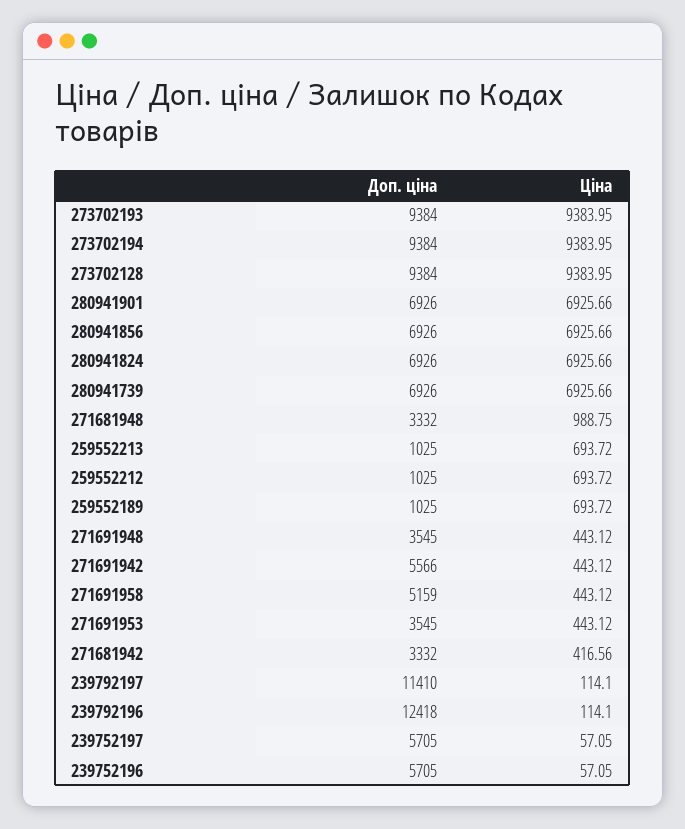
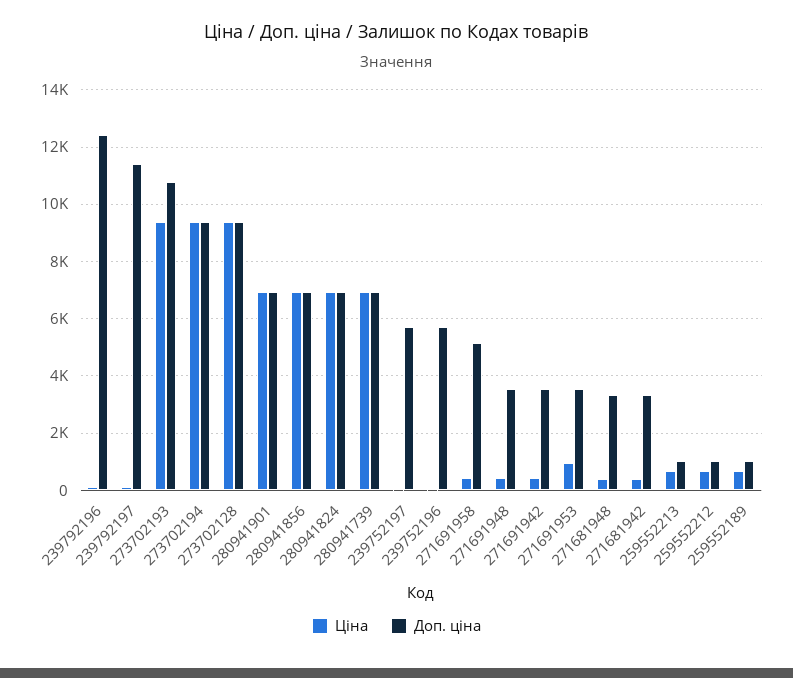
  {
    "Доп. ціна": {
-     "273702193": 9384,
+     "273702193": 10750,
      "273702194": 9384,
      "273702128": 9384,
      "280941901": 6926,
      "280941856": 6926,
      "280941824": 6926,
      "280941739": 6926,
      "271681948": 3332,
      "259552213": 1025,
      "259552212": 1025,
      "259552189": 1025,
      "271691948": 3545,
-     "271691942": 5566,
+     "271691942": 3500,
      "271691958": 5159,
      "271691953": 3545,
      "271681942": 3332,
      "239792197": 11410,
      "239792196": 12418,
      "239752197": 5705,
      "239752196": 5705
    },
    "Ціна": {
      "273702193": 9383.95,
      "273702194": 9383.95,
      "273702128": 9383.95,
      "280941901": 6925.66,
      "280941856": 6925.66,
      "280941824": 6925.66,
      "280941739": 6925.66,
-     "271681948": 988.75,
+     "271681948": 500,
      "259552213": 693.72,
      "259552212": 693.72,
      "259552189": 693.72,
      "271691948": 443.12,
      "271691942": 443.12,
      "271691958": 443.12,
-     "271691953": 443.12,
+     "271691953": 1000,
      "271681942": 416.56,
      "239792197": 114.1,
      "239792196": 114.1,
      "239752197": 57.05,
      "239752196": 57.05
    }
  }

